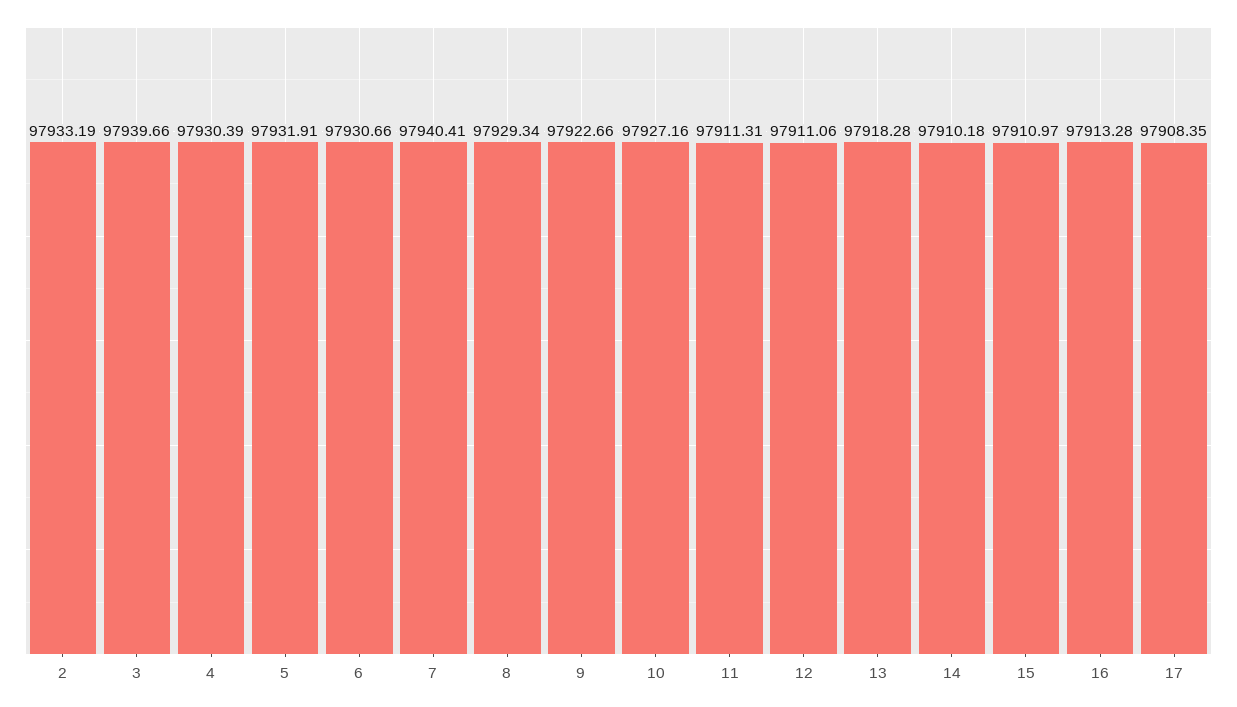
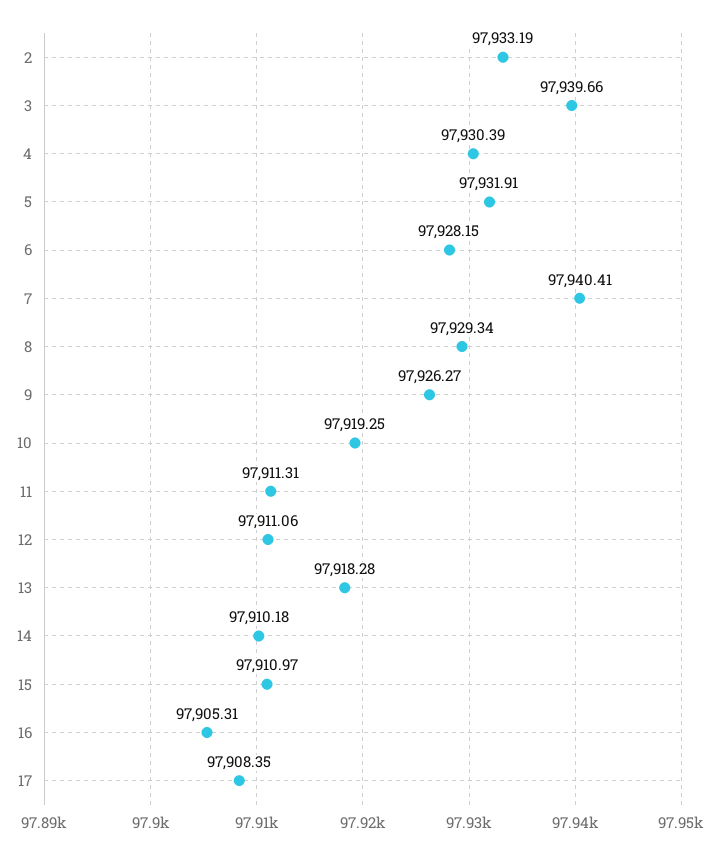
  {
    "2": 97933.19,
    "3": 97939.66,
    "4": 97930.39,
    "5": 97931.91,
-   "6": 97930.66,
+   "6": 97928.15,
    "7": 97940.41,
    "8": 97929.34,
-   "9": 97922.66,
+   "9": 97926.27,
-   "10": 97927.16,
+   "10": 97919.25,
    "11": 97911.31,
    "12": 97911.06,
    "13": 97918.28,
    "14": 97910.18,
    "15": 97910.97,
-   "16": 97913.28,
+   "16": 97905.31,
    "17": 97908.35
  }

